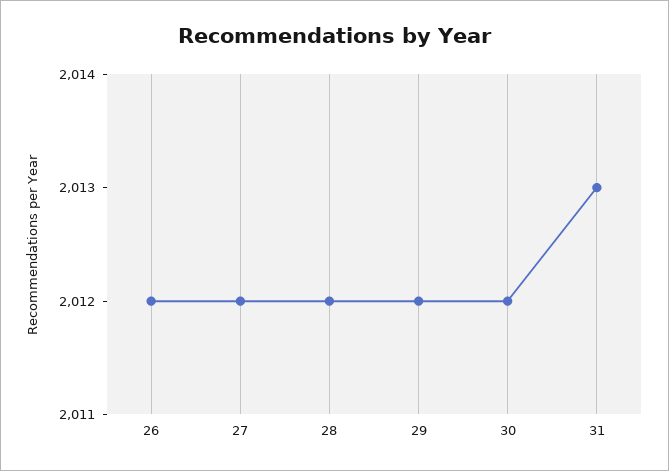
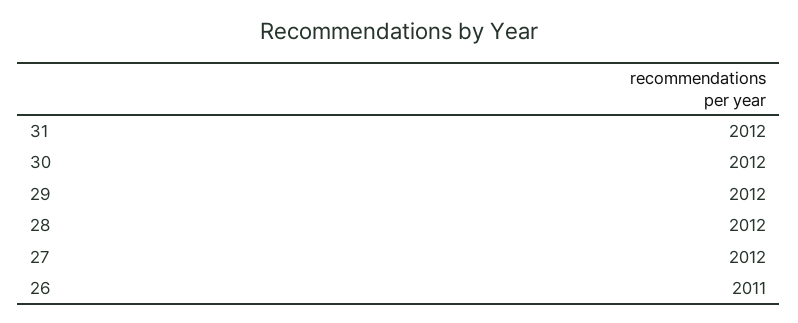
  {
-   "26": 2012,
+   "26": 2011,
    "27": 2012,
    "28": 2012,
    "29": 2012,
    "30": 2012,
-   "31": 2013
+   "31": 2012
  }

